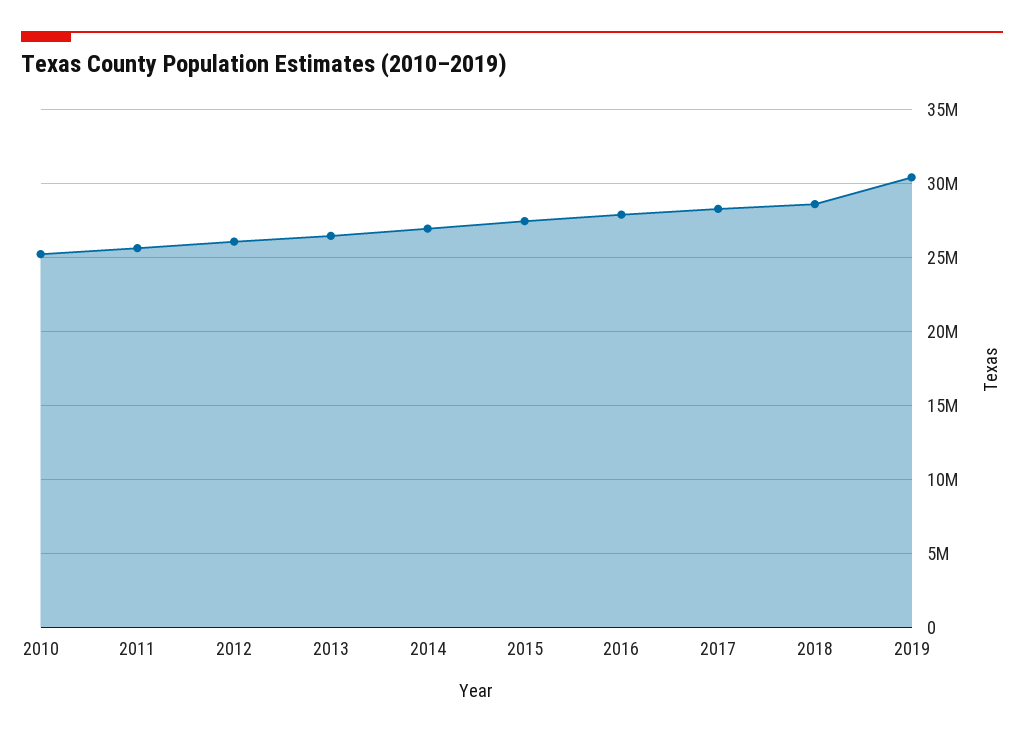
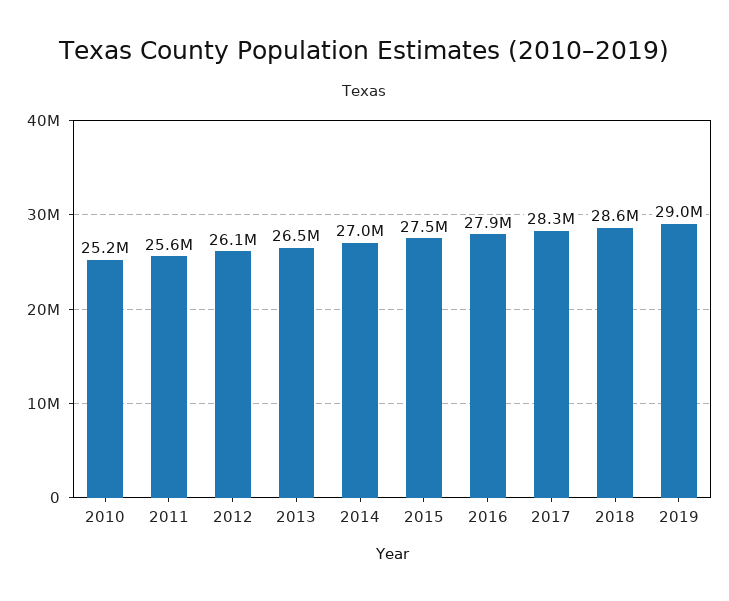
  {
    "2010": 25200000,
    "2011": 25600000,
    "2012": 26100000,
    "2013": 26500000,
    "2014": 27000000,
    "2015": 27500000,
    "2016": 27900000,
    "2017": 28300000,
    "2018": 28600000,
-   "2019": 30500000
+   "2019": 29000000
  }

